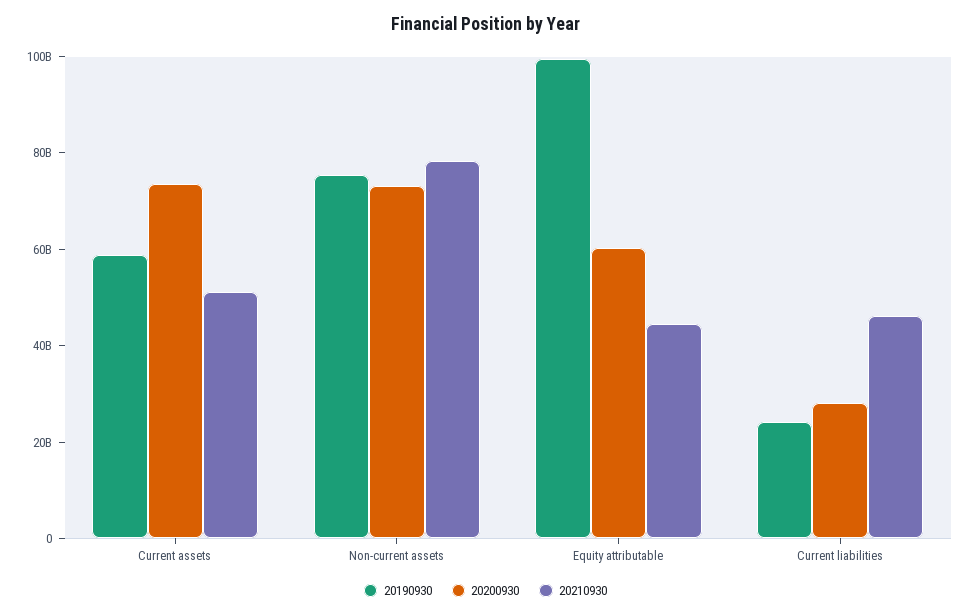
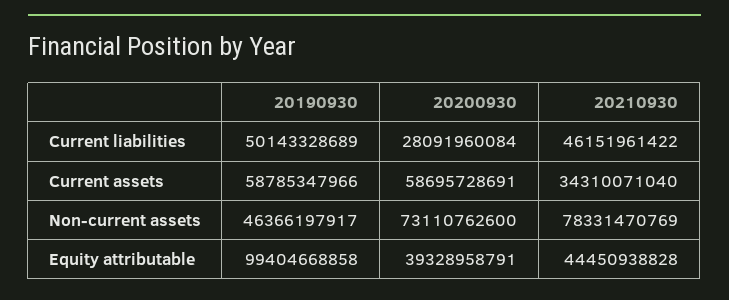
  {
    "20190930": {
      "Current assets": 58785347966,
-     "Non-current assets": 75000000000,
+     "Non-current assets": 46366197917,
      "Equity attributable": 99404668858,
-     "Current liabilities": 25000000000
+     "Current liabilities": 50143328689
    },
    "20200930": {
-     "Current assets": 75000000000,
+     "Current assets": 58695728691,
      "Non-current assets": 73110762600,
-     "Equity attributable": 60000000000,
+     "Equity attributable": 39328958791,
      "Current liabilities": 28091960084
    },
    "20210930": {
-     "Current assets": 50000000000,
+     "Current assets": 34310071040,
      "Non-current assets": 78331470769,
      "Equity attributable": 44450938828,
      "Current liabilities": 46151961422
    }
  }

